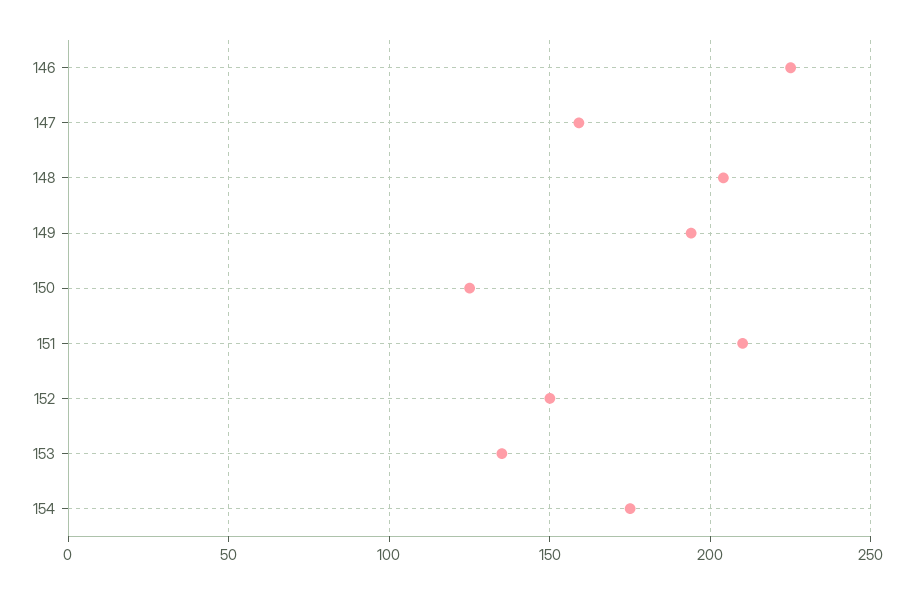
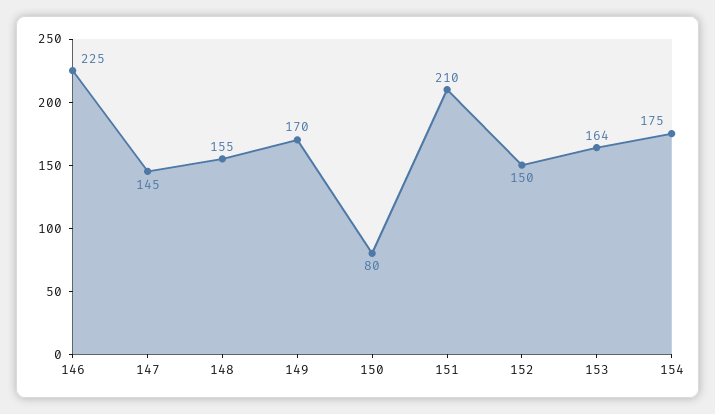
  {
    "146": 225,
-   "147": 160,
+   "147": 145,
-   "148": 205,
+   "148": 155,
-   "149": 195,
+   "149": 170,
-   "150": 125,
+   "150": 80,
    "151": 210,
    "152": 150,
-   "153": 135,
+   "153": 164,
    "154": 175
  }

